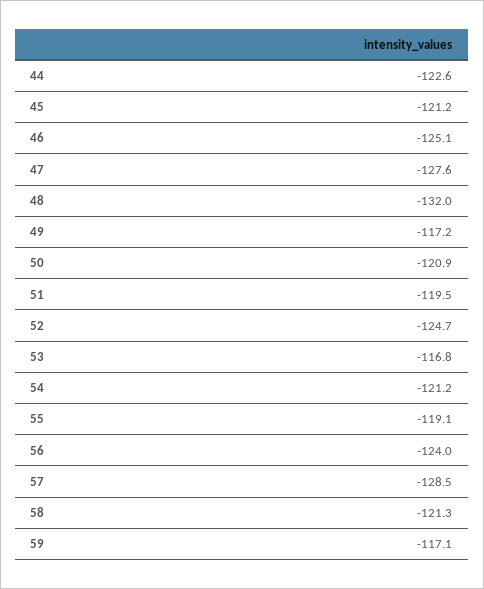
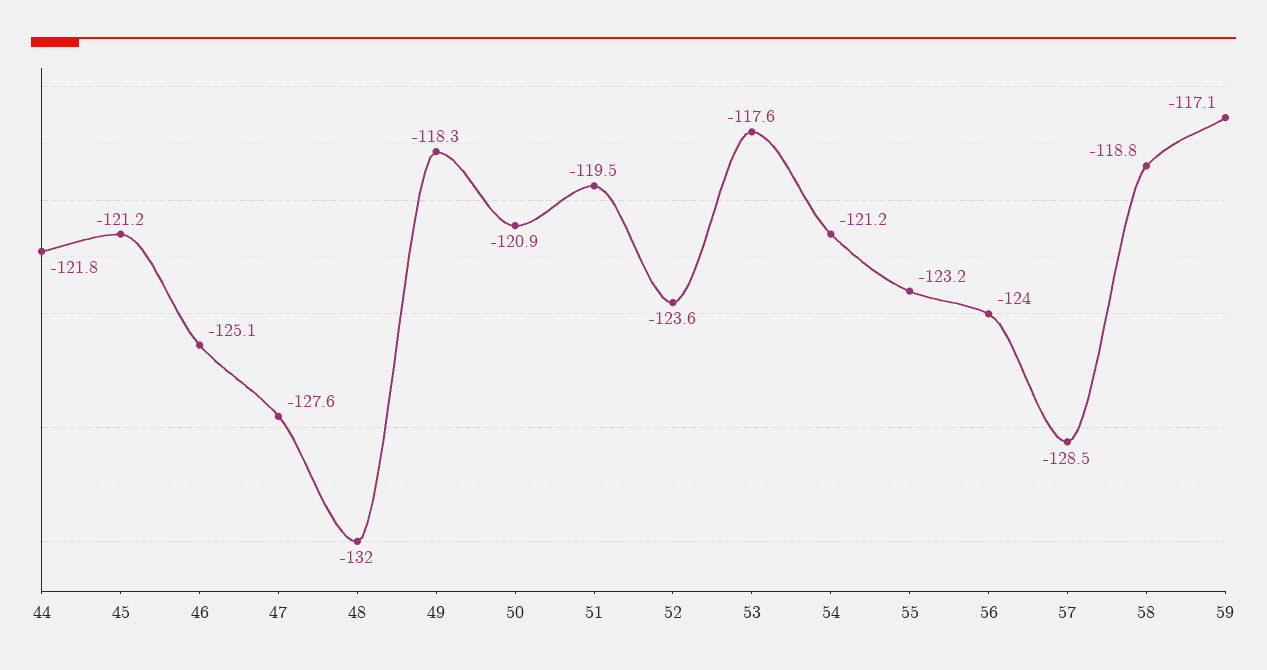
  {
-   "44": -122.6,
+   "44": -121.8,
    "45": -121.2,
    "46": -125.1,
    "47": -127.6,
    "48": -132,
-   "49": -117.2,
+   "49": -118.3,
    "50": -120.9,
    "51": -119.5,
-   "52": -124.7,
+   "52": -123.6,
-   "53": -116.8,
+   "53": -117.6,
    "54": -121.2,
-   "55": -119.1,
+   "55": -123.2,
    "56": -124,
    "57": -128.5,
-   "58": -121.3,
+   "58": -118.8,
    "59": -117.1
  }

